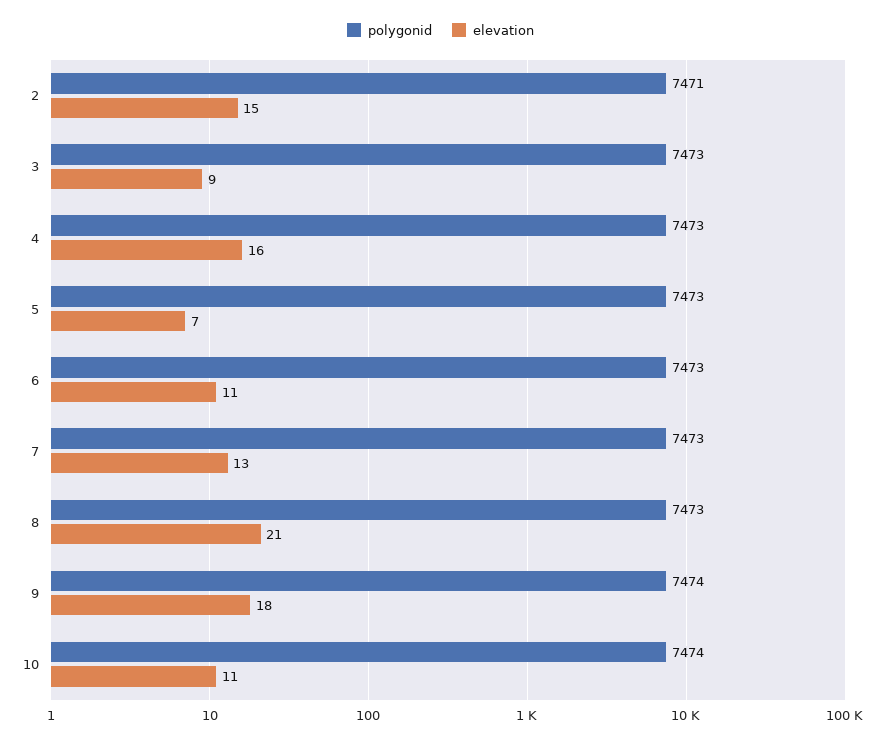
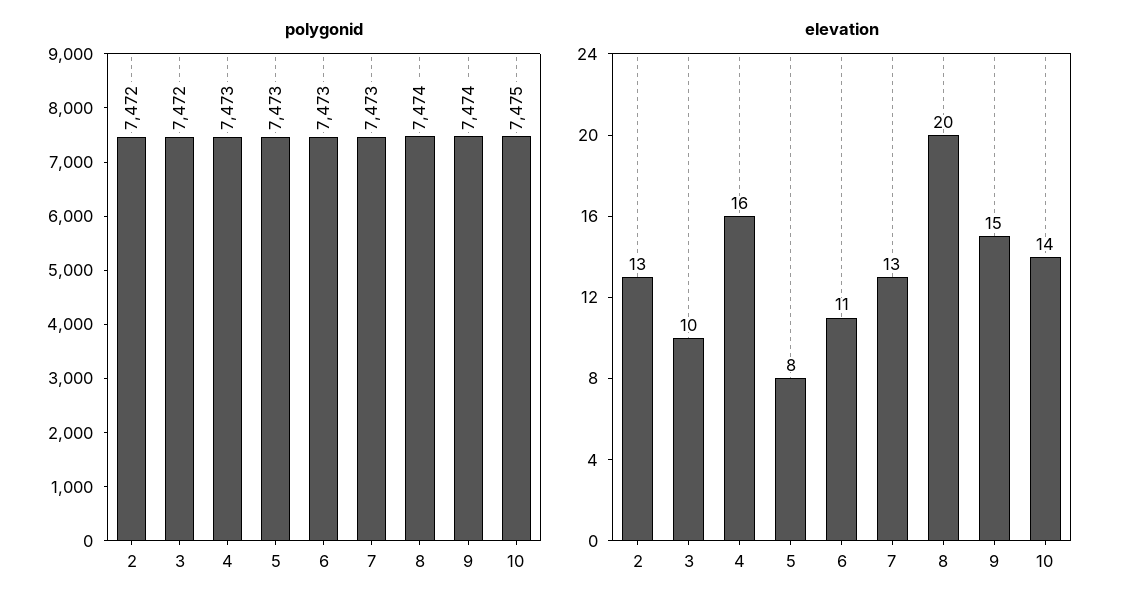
  {
    "polygonid": {
-     "2": 7471,
+     "2": 7472,
-     "3": 7473,
+     "3": 7472,
      "4": 7473,
      "5": 7473,
      "6": 7473,
      "7": 7473,
-     "8": 7473,
+     "8": 7474,
      "9": 7474,
-     "10": 7474
+     "10": 7475
    },
    "elevation": {
-     "2": 15,
+     "2": 13,
-     "3": 9,
+     "3": 10,
      "4": 16,
-     "5": 7,
+     "5": 8,
      "6": 11,
      "7": 13,
-     "8": 21,
+     "8": 20,
-     "9": 18,
+     "9": 15,
-     "10": 11
+     "10": 14
    }
  }

